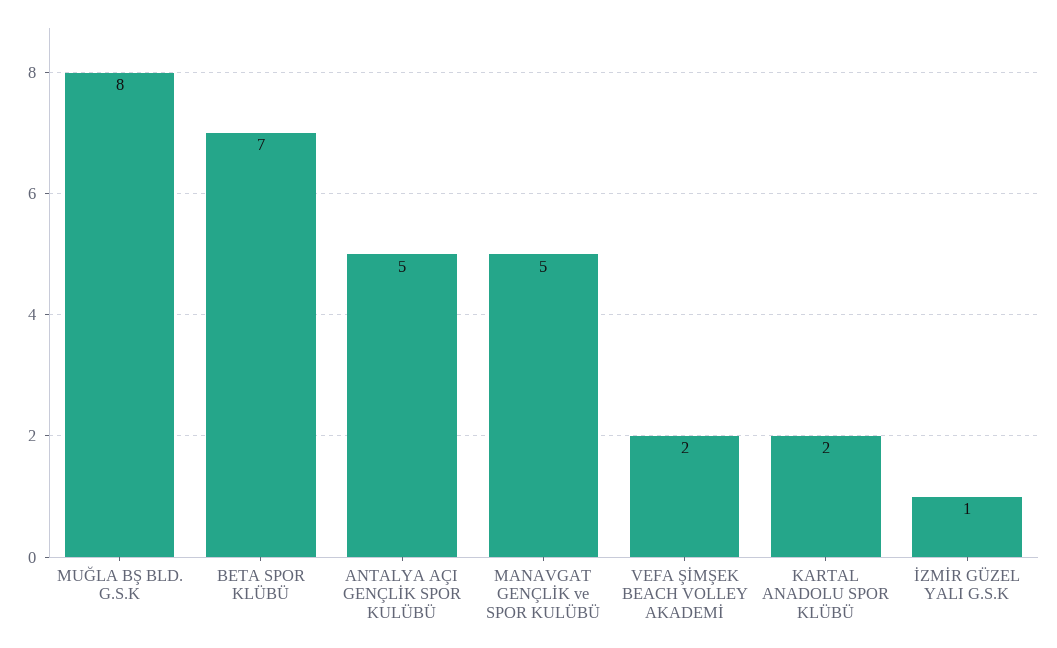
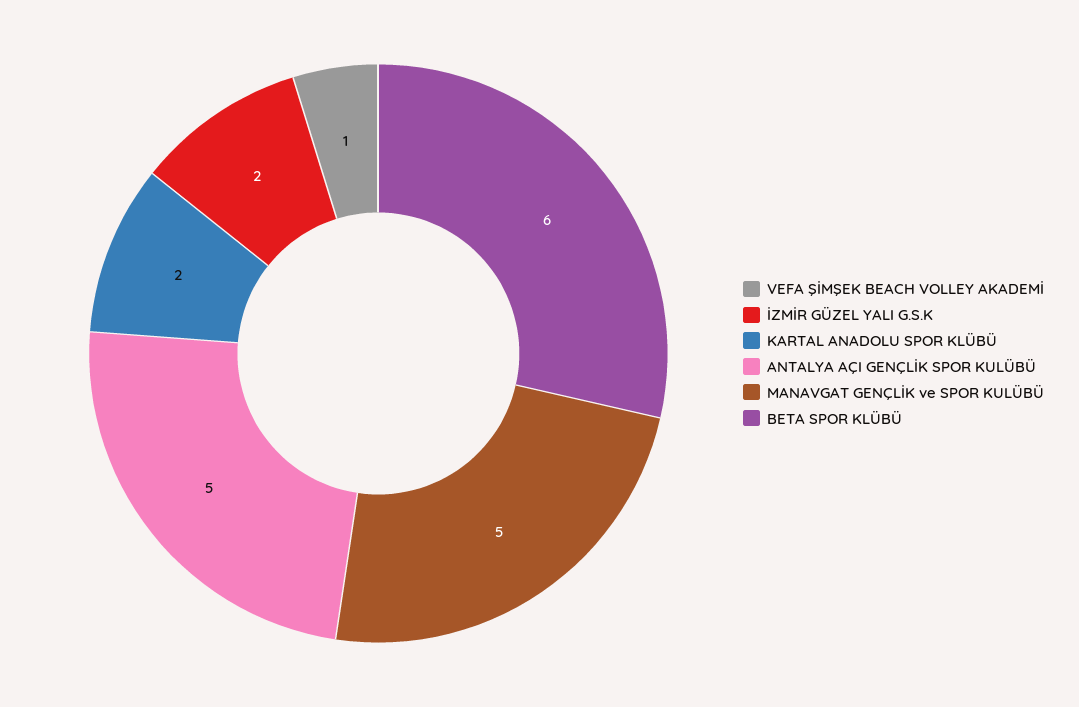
  {
-   "MUĞLA BŞ BLD. G.S.K": 8,
-   "BETA SPOR KLÜBÜ": 7,
+   "BETA SPOR KLÜBÜ": 6,
    "ANTALYA AÇI GENÇLİK SPOR KULÜBÜ": 5,
    "MANAVGAT GENÇLİK ve SPOR KULÜBÜ": 5,
-   "VEFA ŞİMŞEK BEACH VOLLEY AKADEMİ": 2,
+   "VEFA ŞİMŞEK BEACH VOLLEY AKADEMİ": 1,
    "KARTAL ANADOLU SPOR KLÜBÜ": 2,
-   "İZMİR GÜZEL YALI G.S.K": 1
+   "İZMİR GÜZEL YALI G.S.K": 2
  }

